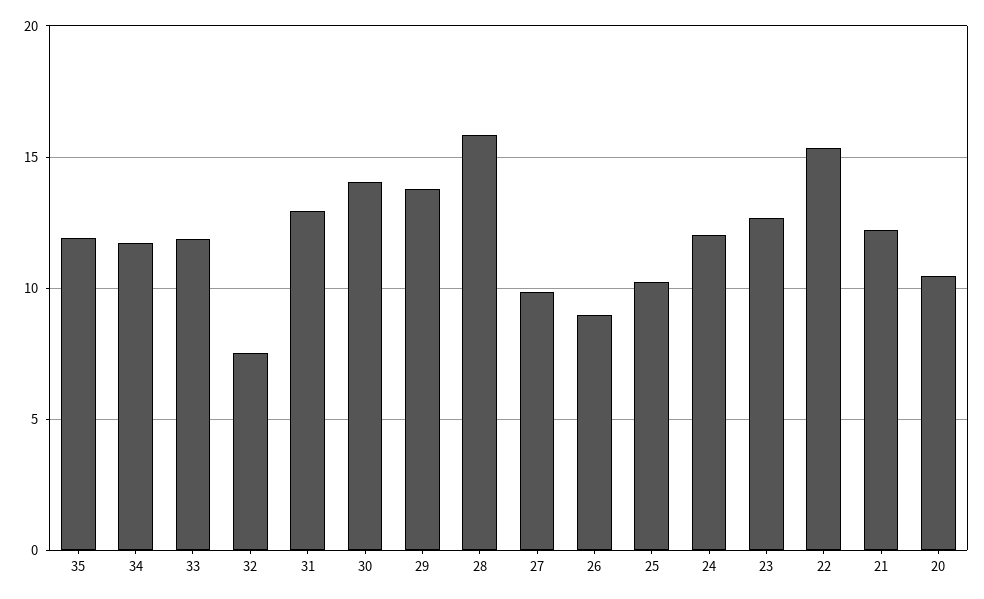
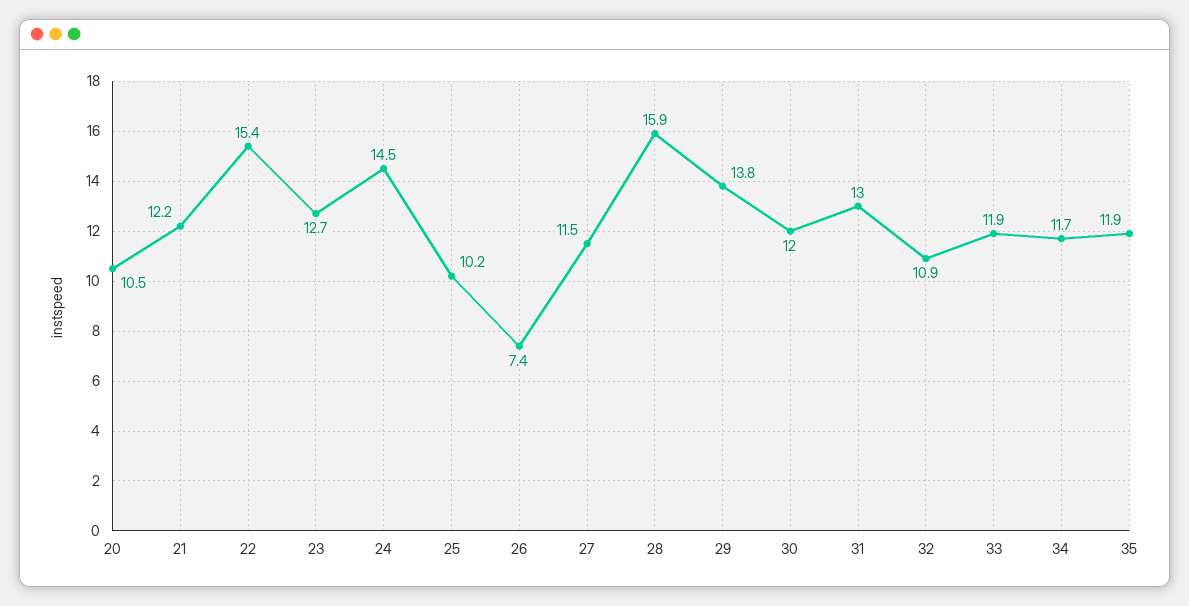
  {
    "35": 11.9,
    "34": 11.7,
    "33": 11.9,
-   "32": 7.5,
+   "32": 10.9,
    "31": 13,
-   "30": 14,
+   "30": 12,
    "29": 13.8,
    "28": 15.9,
-   "27": 10,
+   "27": 11.5,
-   "26": 9,
+   "26": 7.4,
    "25": 10.2,
-   "24": 12,
+   "24": 14.5,
    "23": 12.7,
    "22": 15.4,
    "21": 12.2,
    "20": 10.5
  }

